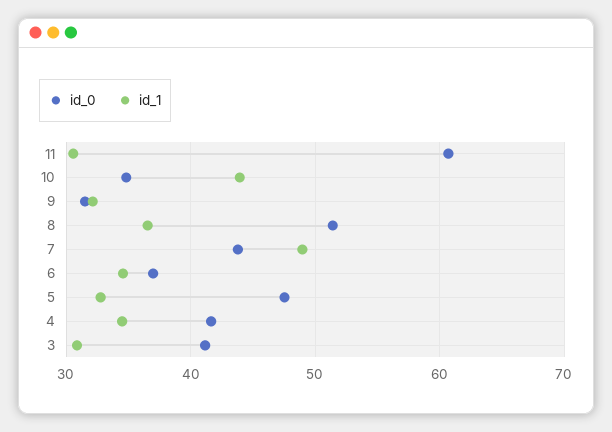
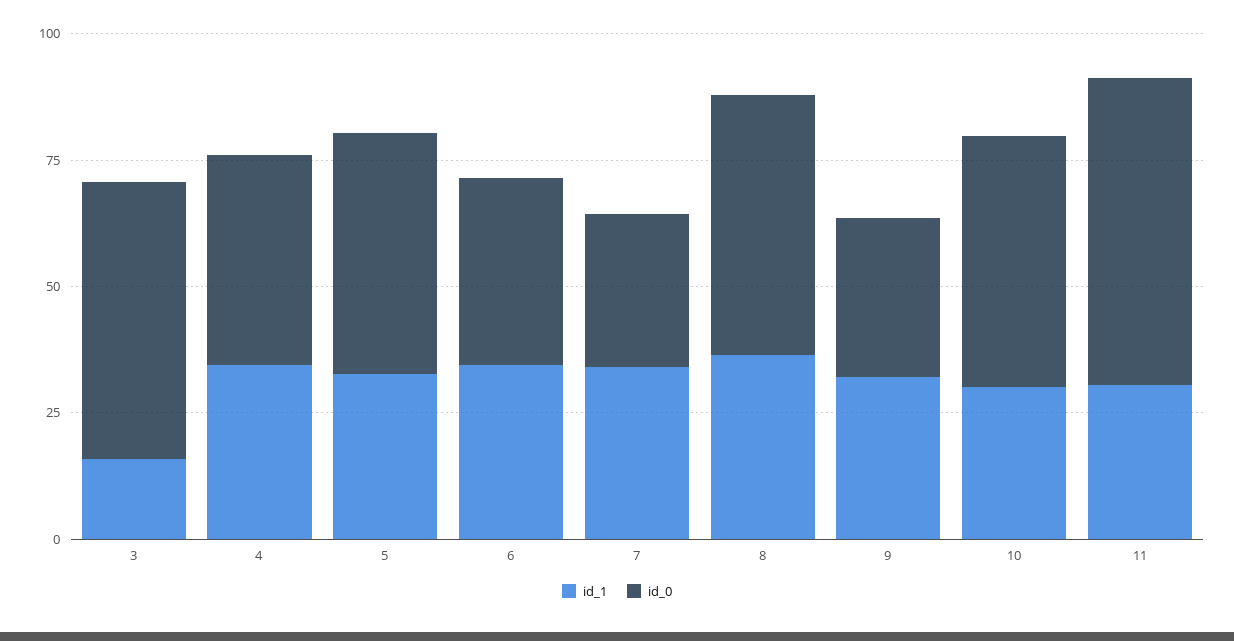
  {
    "id_0": {
      "11": 61,
-     "10": 35,
+     "10": 50,
      "9": 31,
      "8": 51,
-     "7": 44,
+     "7": 30,
      "6": 37,
      "5": 48,
      "4": 42,
-     "3": 41
+     "3": 55
    },
    "id_1": {
      "11": 31,
-     "10": 44,
+     "10": 30,
      "9": 32,
      "8": 37,
-     "7": 49,
+     "7": 35,
      "6": 35,
      "5": 33,
      "4": 34,
-     "3": 31
+     "3": 15
    }
  }

